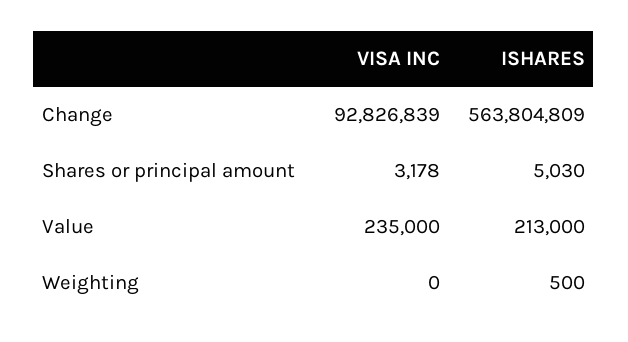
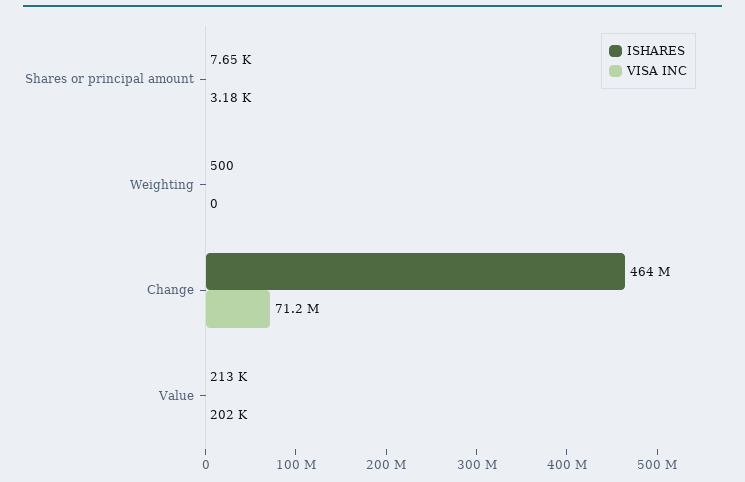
  {
    "VISA INC": {
-     "Change": 92826839,
+     "Change": 71200000,
      "Shares or principal amount": 3178,
-     "Value": 235000,
+     "Value": 202000,
      "Weighting": 0
    },
    "ISHARES": {
-     "Change": 563804809,
+     "Change": 464000000,
-     "Shares or principal amount": 5030,
+     "Shares or principal amount": 7650,
      "Value": 213000,
      "Weighting": 500
    }
  }

